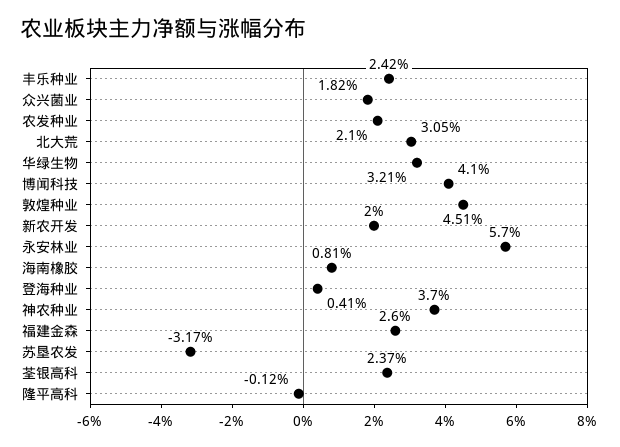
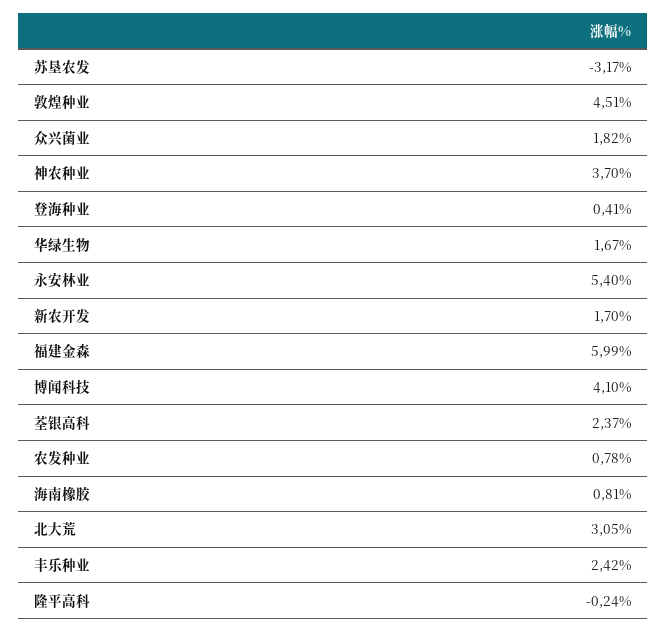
  {
    "丰乐种业": 2.42,
    "众兴菌业": 1.82,
-   "农发种业": 2.1,
+   "农发种业": 0.78,
    "北大荒": 3.05,
-   "华绿生物": 3.21,
+   "华绿生物": 1.67,
    "博闻科技": 4.1,
    "敦煌种业": 4.51,
-   "新农开发": 2,
+   "新农开发": 1.7,
-   "永安林业": 5.7,
+   "永安林业": 5.4,
    "海南橡胶": 0.81,
    "登海种业": 0.41,
    "神农种业": 3.7,
-   "福建金森": 2.6,
+   "福建金森": 5.99,
    "苏垦农发": -3.17,
    "荃银高科": 2.37,
-   "隆平高科": -0.12
+   "隆平高科": -0.24
  }

